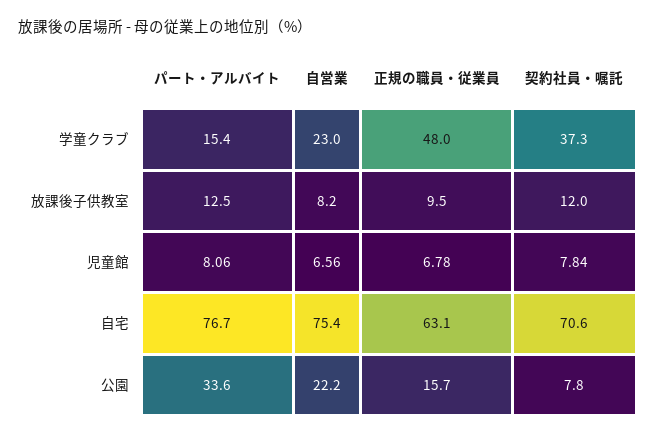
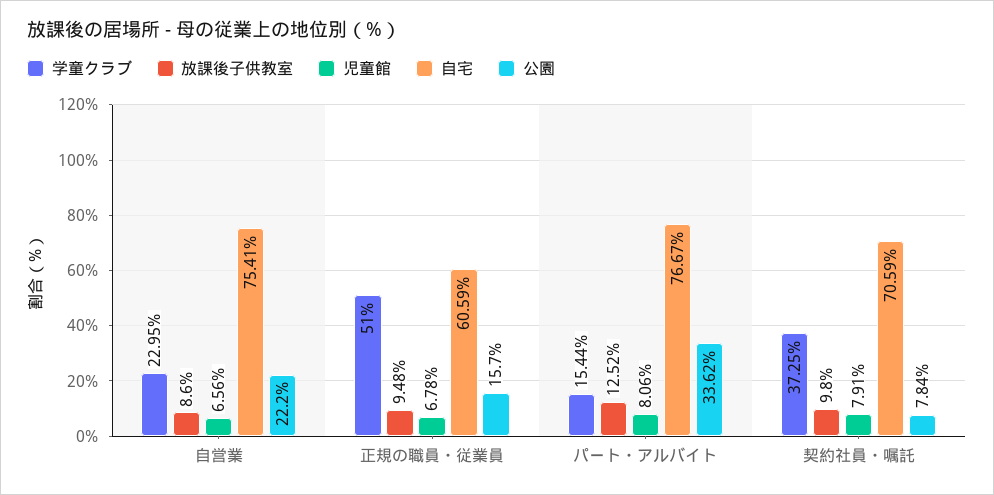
  {
    "学童クラブ": {
      "パート・アルバイト": 15.44,
      "自営業": 22.95,
-     "正規の職員・従業員": 48,
+     "正規の職員・従業員": 51,
      "契約社員・嘱託": 37.25
    },
    "放課後子供教室": {
      "パート・アルバイト": 12.52,
-     "自営業": 8.2,
+     "自営業": 8.6,
      "正規の職員・従業員": 9.48,
-     "契約社員・嘱託": 12
+     "契約社員・嘱託": 9.8
    },
    "児童館": {
      "パート・アルバイト": 8.06,
      "自営業": 6.56,
      "正規の職員・従業員": 6.78,
-     "契約社員・嘱託": 7.84
+     "契約社員・嘱託": 7.91
    },
    "自宅": {
      "パート・アルバイト": 76.67,
      "自営業": 75.41,
-     "正規の職員・従業員": 63.1,
+     "正規の職員・従業員": 60.59,
      "契約社員・嘱託": 70.59
    },
    "公園": {
      "パート・アルバイト": 33.62,
      "自営業": 22.2,
      "正規の職員・従業員": 15.7,
      "契約社員・嘱託": 7.84
    }
  }

